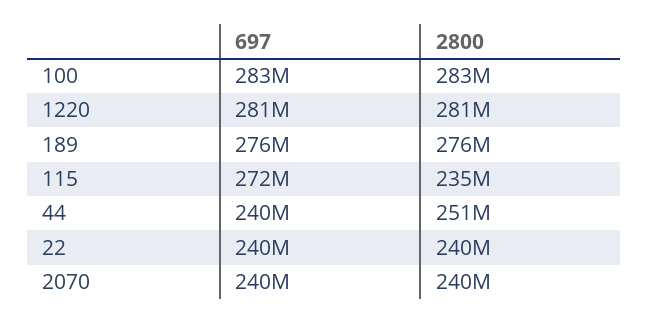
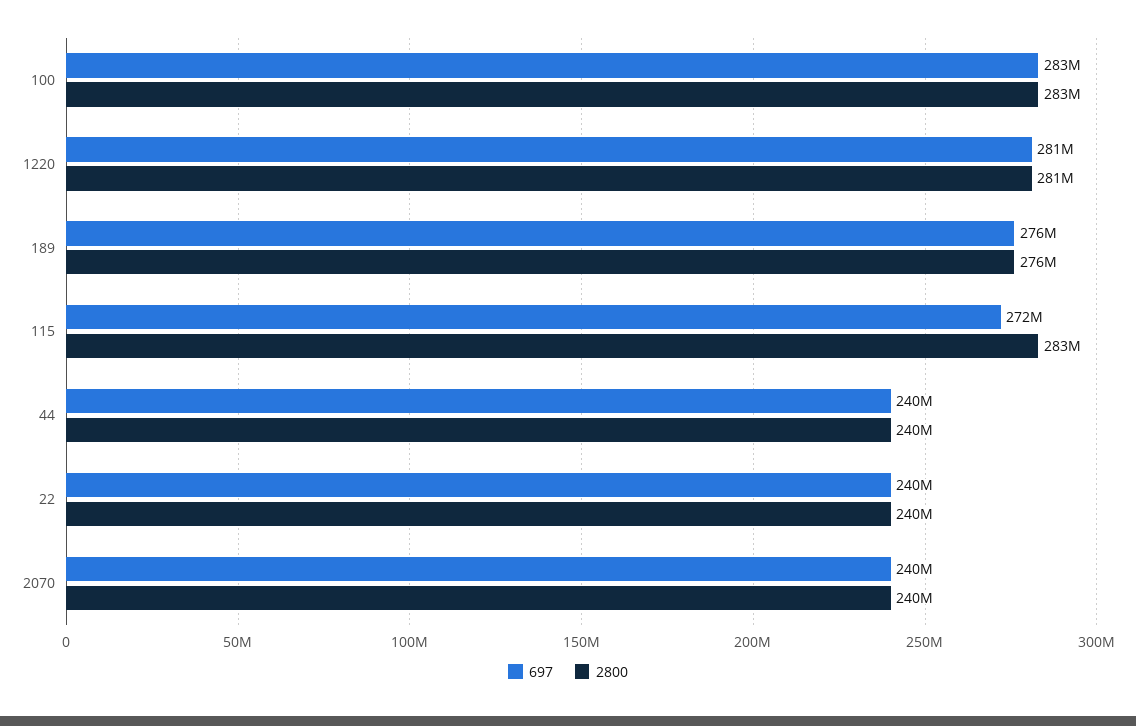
  {
    "697": {
      "100": 283000000,
      "1220": 281000000,
      "189": 276000000,
      "115": 272000000,
      "44": 240000000,
      "22": 240000000,
      "2070": 240000000
    },
    "2800": {
      "100": 283000000,
      "1220": 281000000,
      "189": 276000000,
-     "115": 235000000,
+     "115": 283000000,
-     "44": 251000000,
+     "44": 240000000,
      "22": 240000000,
      "2070": 240000000
    }
  }

